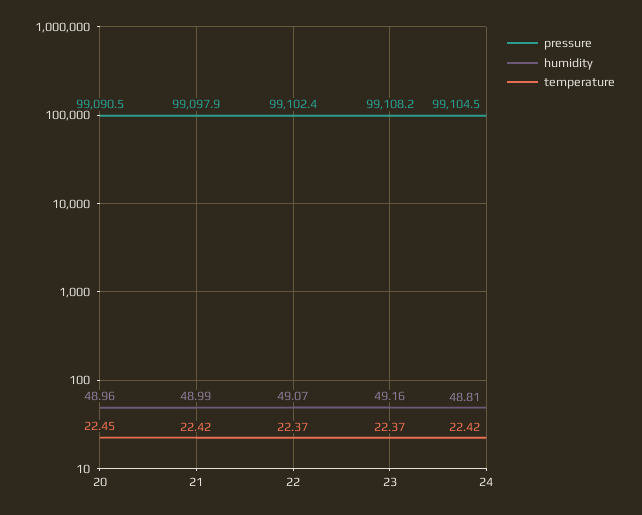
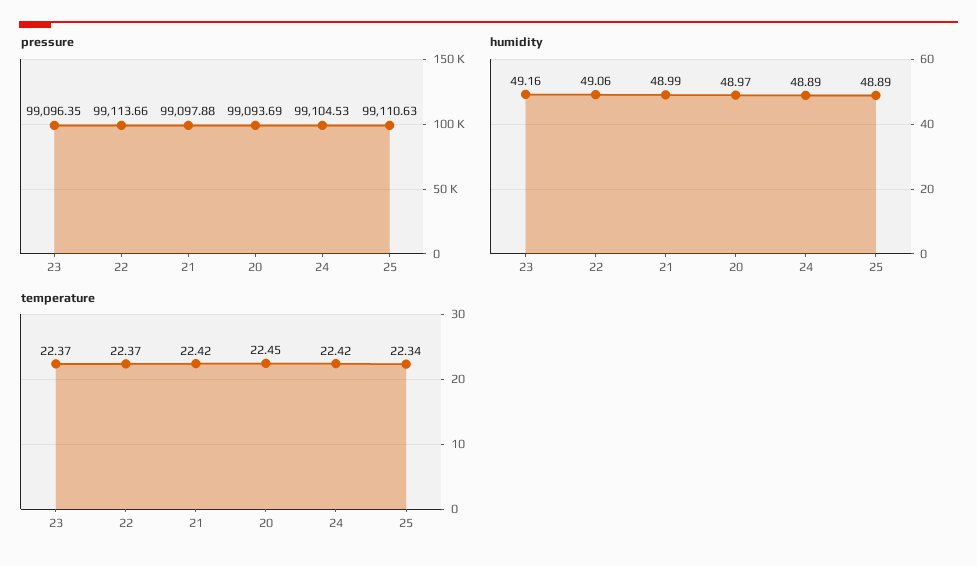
  {
    "pressure": {
-     "20": 99090.5,
+     "20": 99093.69,
      "21": 99097.88,
-     "22": 99102.4,
+     "22": 99113.66,
-     "23": 99108.2,
+     "23": 99096.35,
-     "24": 99104.53
+     "24": 99104.53,
+     "25": 99110.63
    },
    "humidity": {
-     "20": 48.96,
+     "20": 48.97,
      "21": 48.99,
-     "22": 49.07,
+     "22": 49.06,
      "23": 49.16,
-     "24": 48.81
+     "24": 48.89,
+     "25": 48.89
    },
    "temperature": {
      "20": 22.45,
      "21": 22.42,
      "22": 22.37,
      "23": 22.37,
-     "24": 22.42
+     "24": 22.42,
+     "25": 22.34
    }
  }

